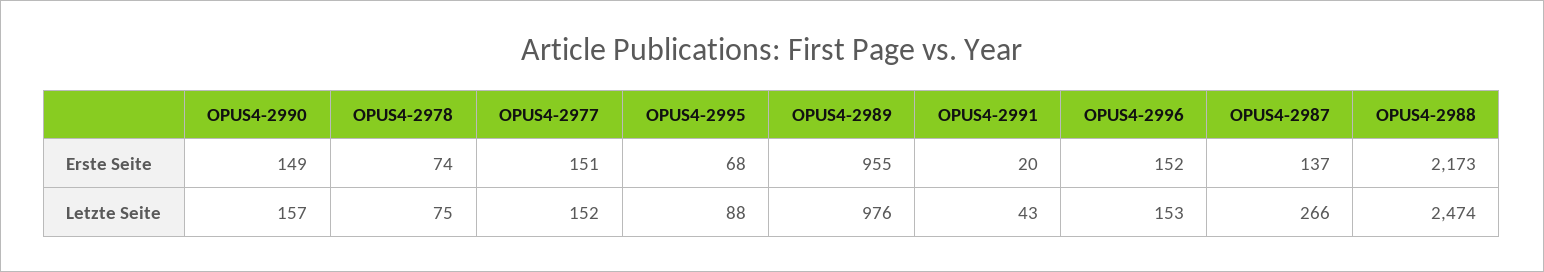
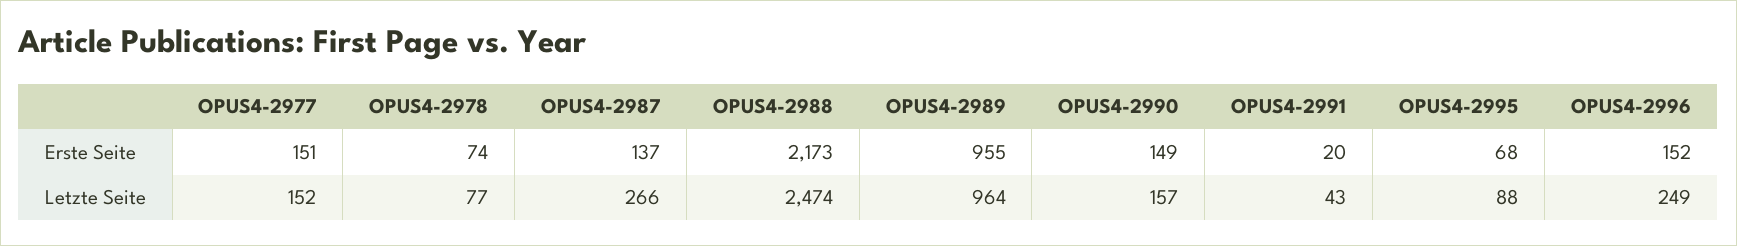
  {
    "OPUS4-2990": {
      "Erste Seite": 149,
      "Letzte Seite": 157
    },
    "OPUS4-2978": {
      "Erste Seite": 74,
-     "Letzte Seite": 75
+     "Letzte Seite": 77
    },
    "OPUS4-2977": {
      "Erste Seite": 151,
      "Letzte Seite": 152
    },
    "OPUS4-2995": {
      "Erste Seite": 68,
      "Letzte Seite": 88
    },
    "OPUS4-2989": {
      "Erste Seite": 955,
-     "Letzte Seite": 976
+     "Letzte Seite": 964
    },
    "OPUS4-2991": {
      "Erste Seite": 20,
      "Letzte Seite": 43
    },
    "OPUS4-2996": {
      "Erste Seite": 152,
-     "Letzte Seite": 153
+     "Letzte Seite": 249
    },
    "OPUS4-2987": {
      "Erste Seite": 137,
      "Letzte Seite": 266
    },
    "OPUS4-2988": {
      "Erste Seite": 2173,
      "Letzte Seite": 2474
    }
  }

